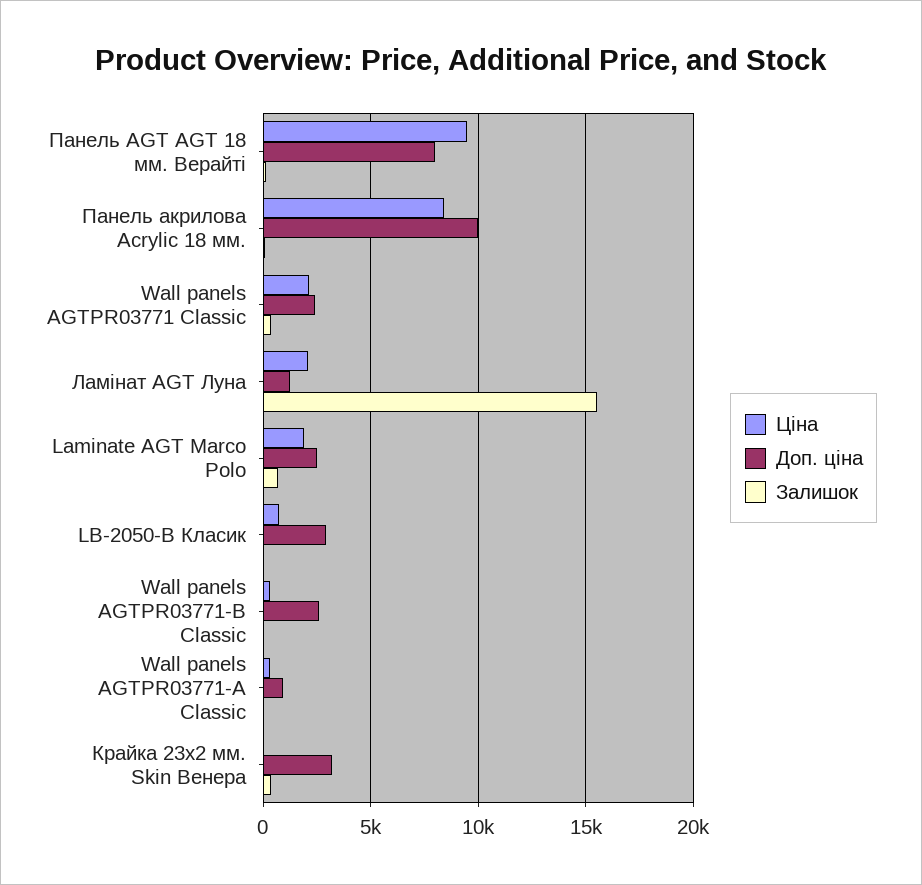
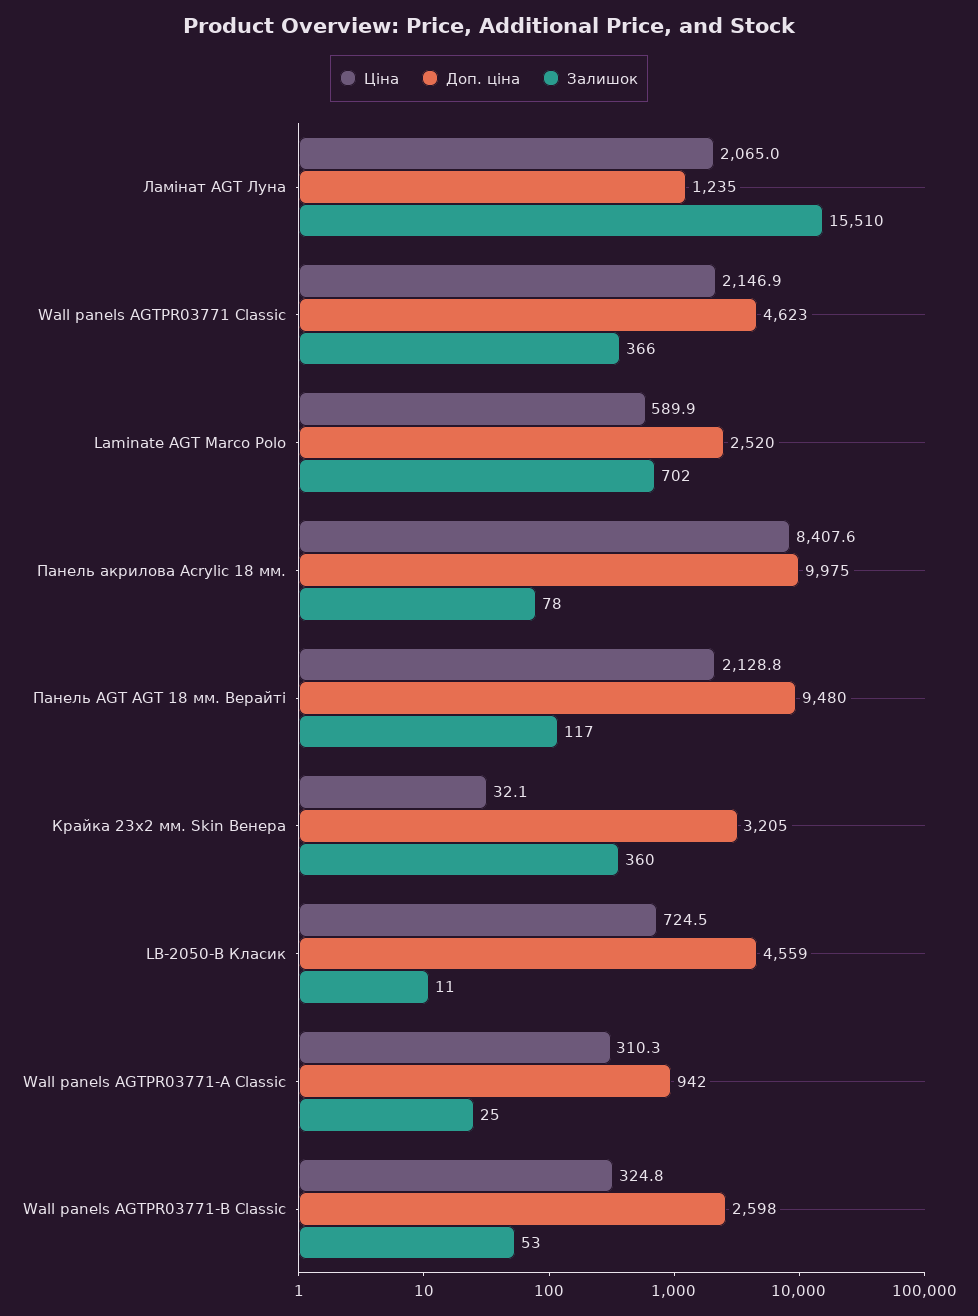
  {
    "Ціна": {
-     "Панель AGT AGT 18 мм. Верайті": 9500,
+     "Панель AGT AGT 18 мм. Верайті": 2128.8,
      "Панель акрилова Acrylic 18 мм.": 8407.6,
      "Wall panels AGTPR03771 Classic": 2146.9,
      "Ламінат AGT Луна": 2065,
-     "Laminate AGT Marco Polo": 2000,
+     "Laminate AGT Marco Polo": 589.9,
      "LB-2050-В Класик": 724.5,
      "Wall panels AGTPR03771-B Classic": 324.8,
      "Wall panels AGTPR03771-А Classic": 310.3,
      "Крайка 23x2 мм. Skin Венера": 32.1
    },
    "Доп. ціна": {
-     "Панель AGT AGT 18 мм. Верайті": 8000,
+     "Панель AGT AGT 18 мм. Верайті": 9480,
      "Панель акрилова Acrylic 18 мм.": 9975,
-     "Wall panels AGTPR03771 Classic": 2500,
+     "Wall panels AGTPR03771 Classic": 4623,
      "Ламінат AGT Луна": 1235,
      "Laminate AGT Marco Polo": 2520,
-     "LB-2050-В Класик": 3000,
+     "LB-2050-В Класик": 4559,
      "Wall panels AGTPR03771-B Classic": 2598,
      "Wall panels AGTPR03771-А Classic": 942,
      "Крайка 23x2 мм. Skin Венера": 3205
    },
    "Залишок": {
      "Панель AGT AGT 18 мм. Верайті": 117,
      "Панель акрилова Acrylic 18 мм.": 78,
      "Wall panels AGTPR03771 Classic": 366,
      "Ламінат AGT Луна": 15510,
      "Laminate AGT Marco Polo": 702,
      "LB-2050-В Класик": 11,
      "Wall panels AGTPR03771-B Classic": 53,
      "Wall panels AGTPR03771-А Classic": 25,
      "Крайка 23x2 мм. Skin Венера": 360
    }
  }

